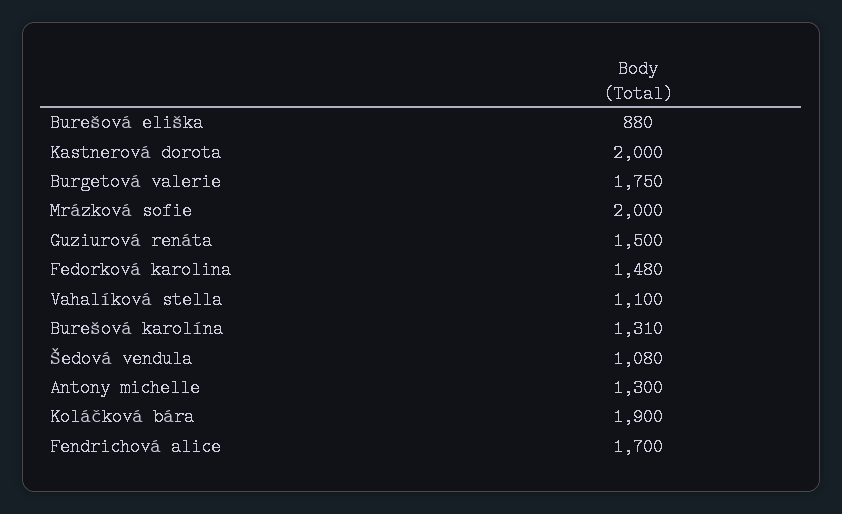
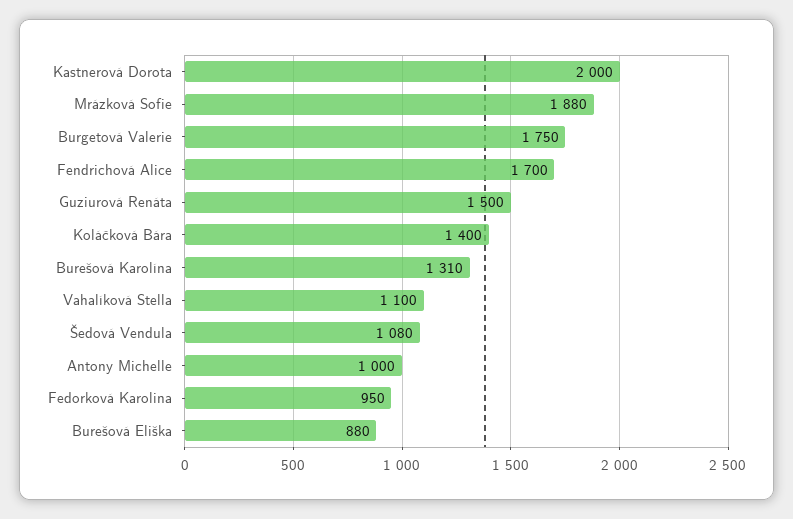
  {
    "Burešová eliška": 880,
    "Kastnerová dorota": 2000,
    "Burgetová valerie": 1750,
-   "Mrázková sofie": 2000,
+   "Mrázková sofie": 1880,
    "Guziurová renáta": 1500,
-   "Fedorková karolina": 1480,
+   "Fedorková karolina": 950,
    "Vahalíková stella": 1100,
    "Burešová karolína": 1310,
    "Šedová vendula": 1080,
-   "Antony michelle": 1300,
+   "Antony michelle": 1000,
-   "Koláčková bára": 1900,
+   "Koláčková bára": 1400,
    "Fendrichová alice": 1700
  }

